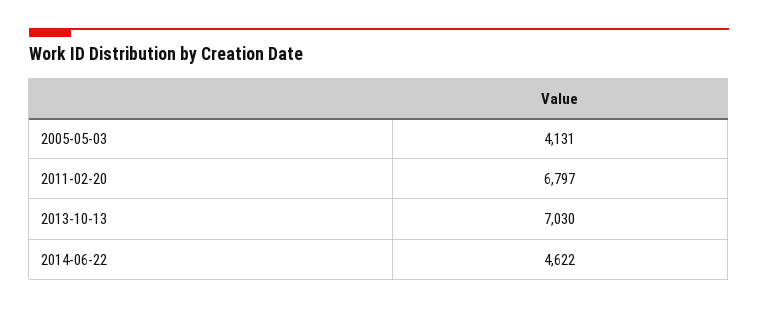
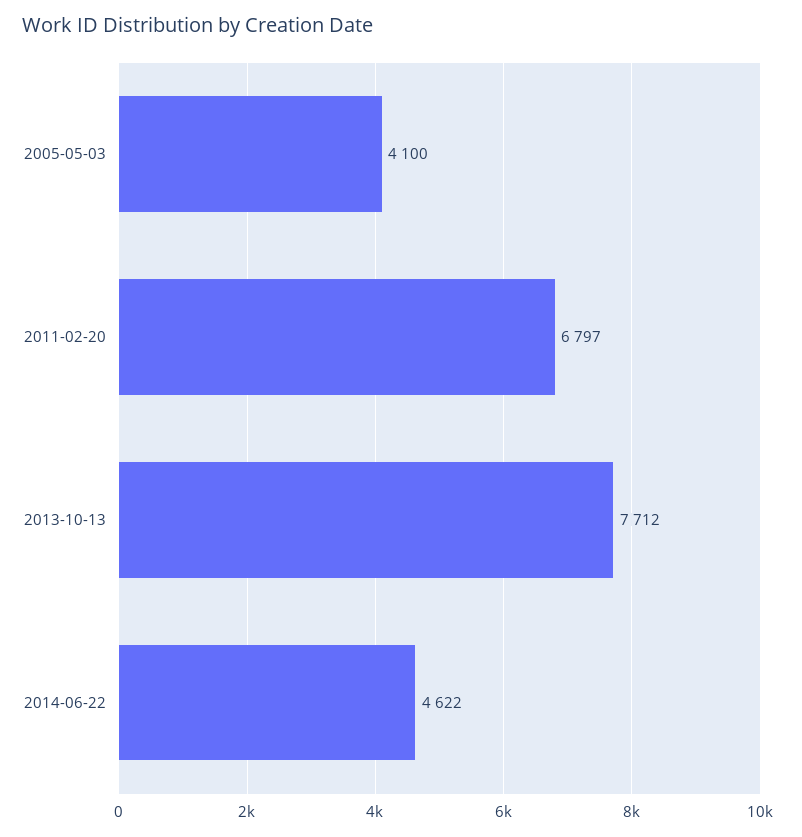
  {
-   "2005-05-03": 4131,
+   "2005-05-03": 4100,
    "2011-02-20": 6797,
-   "2013-10-13": 7030,
+   "2013-10-13": 7712,
    "2014-06-22": 4622
  }

